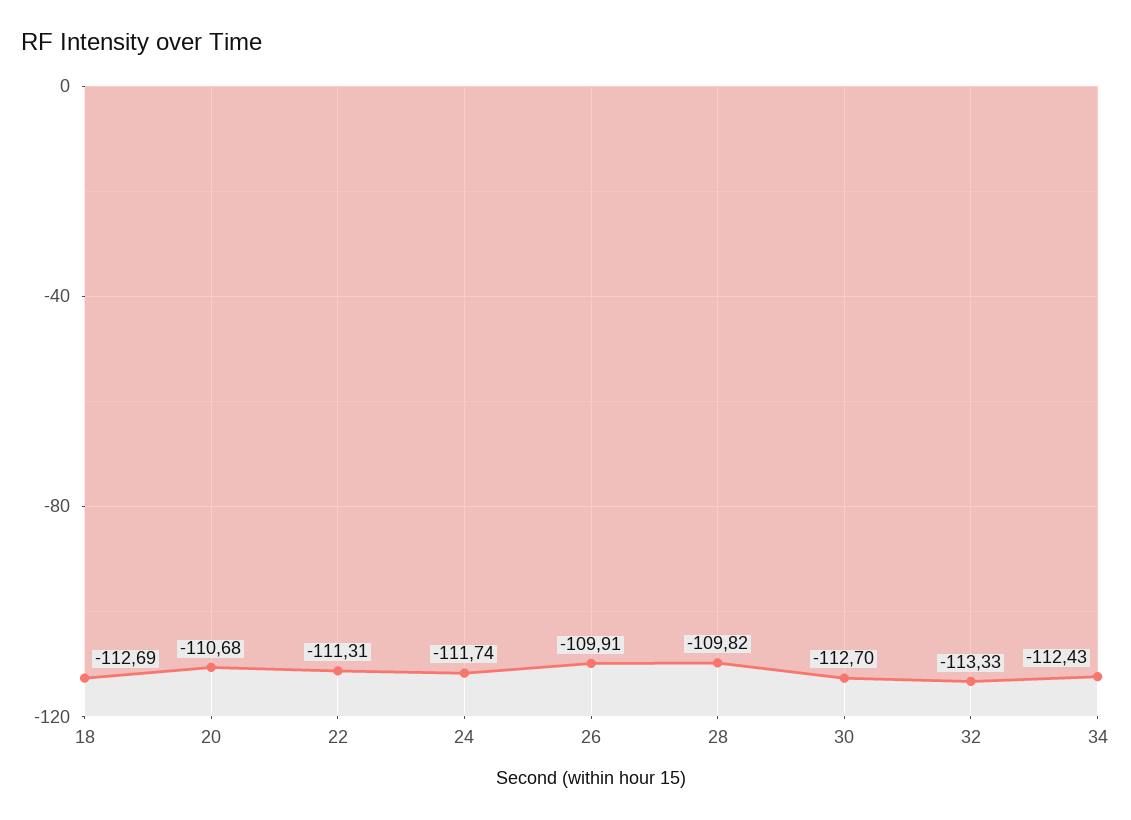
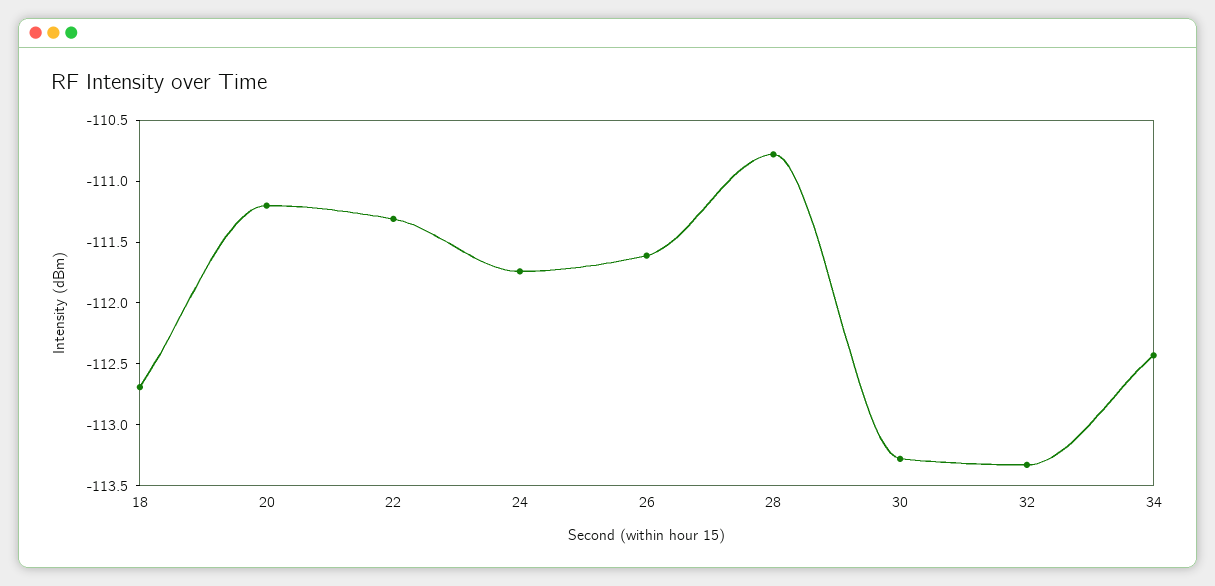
  {
    "18": -112.69,
-   "20": -110.68,
+   "20": -111.2,
    "22": -111.31,
    "24": -111.74,
-   "26": -109.91,
+   "26": -111.6,
-   "28": -109.82,
+   "28": -110.8,
-   "30": -112.7,
+   "30": -113.3,
    "32": -113.33,
    "34": -112.43
  }

